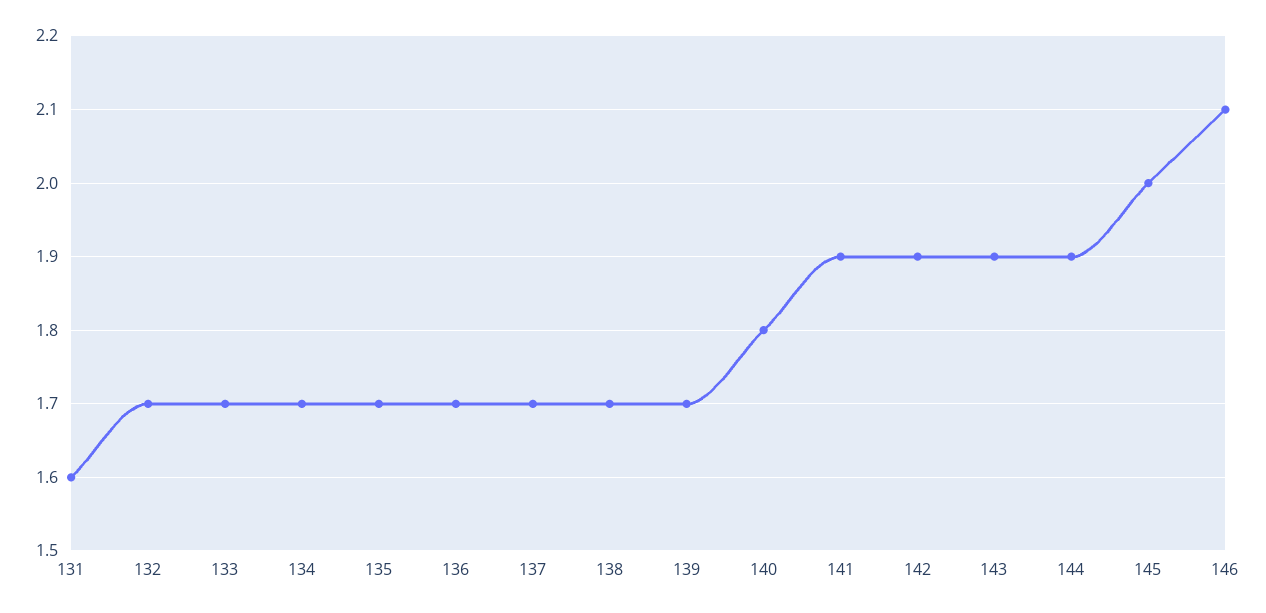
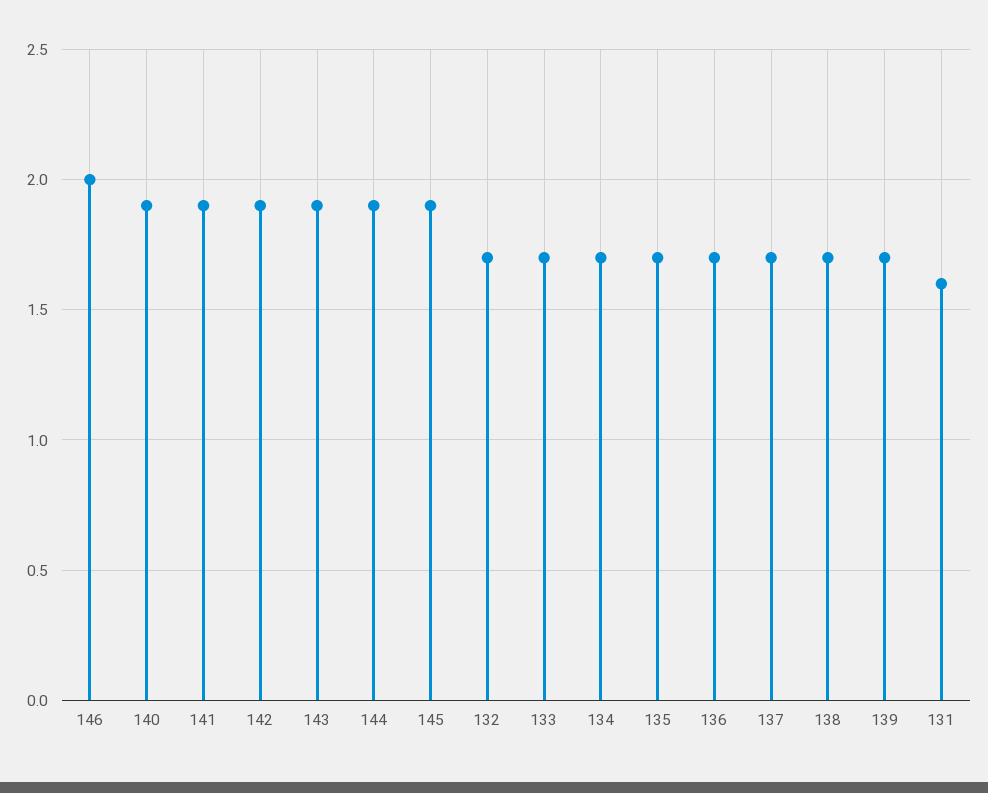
  {
    "131": 1.6,
    "132": 1.7,
    "133": 1.7,
    "134": 1.7,
    "135": 1.7,
    "136": 1.7,
    "137": 1.7,
    "138": 1.7,
    "139": 1.7,
-   "140": 1.8,
+   "140": 1.9,
    "141": 1.9,
    "142": 1.9,
    "143": 1.9,
    "144": 1.9,
-   "145": 2,
+   "145": 1.9,
-   "146": 2.1
+   "146": 2
  }

